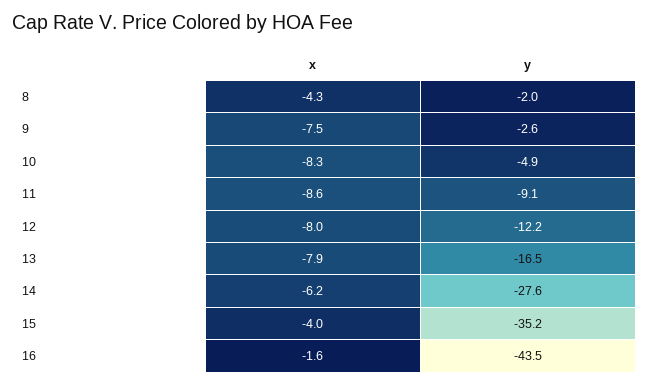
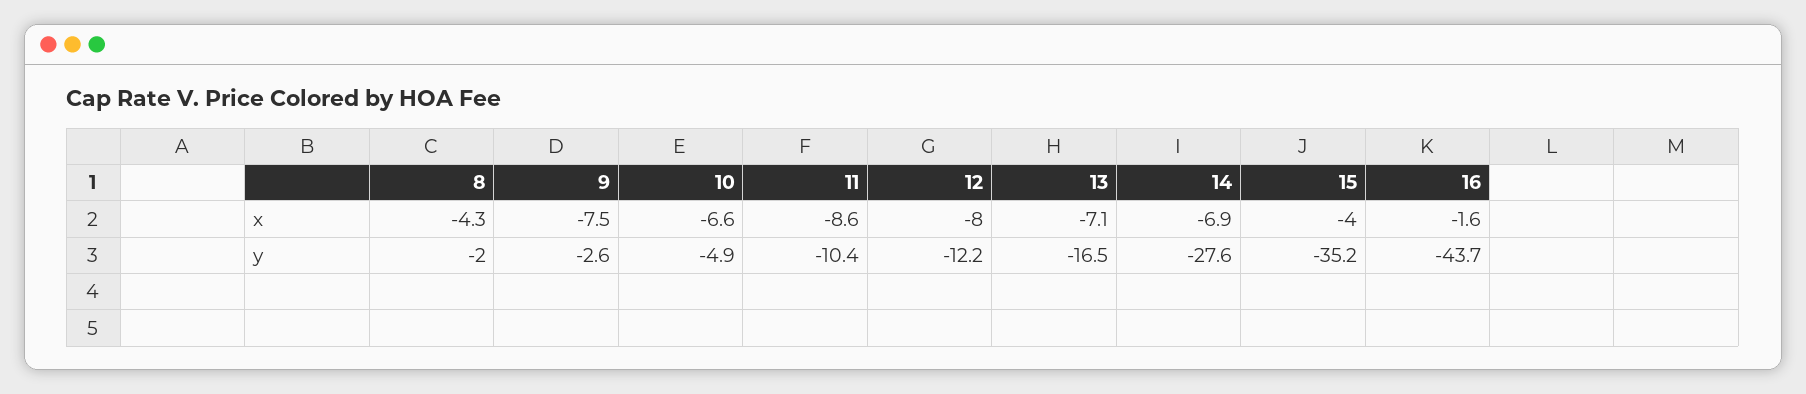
  {
    "x": {
      "8": -4.3,
      "9": -7.5,
-     "10": -8.3,
+     "10": -6.6,
      "11": -8.6,
      "12": -8,
-     "13": -7.9,
+     "13": -7.1,
-     "14": -6.2,
+     "14": -6.9,
      "15": -4,
      "16": -1.6
    },
    "y": {
      "8": -2,
      "9": -2.6,
      "10": -4.9,
-     "11": -9.1,
+     "11": -10.4,
      "12": -12.2,
      "13": -16.5,
      "14": -27.6,
      "15": -35.2,
-     "16": -43.5
+     "16": -43.7
    }
  }

